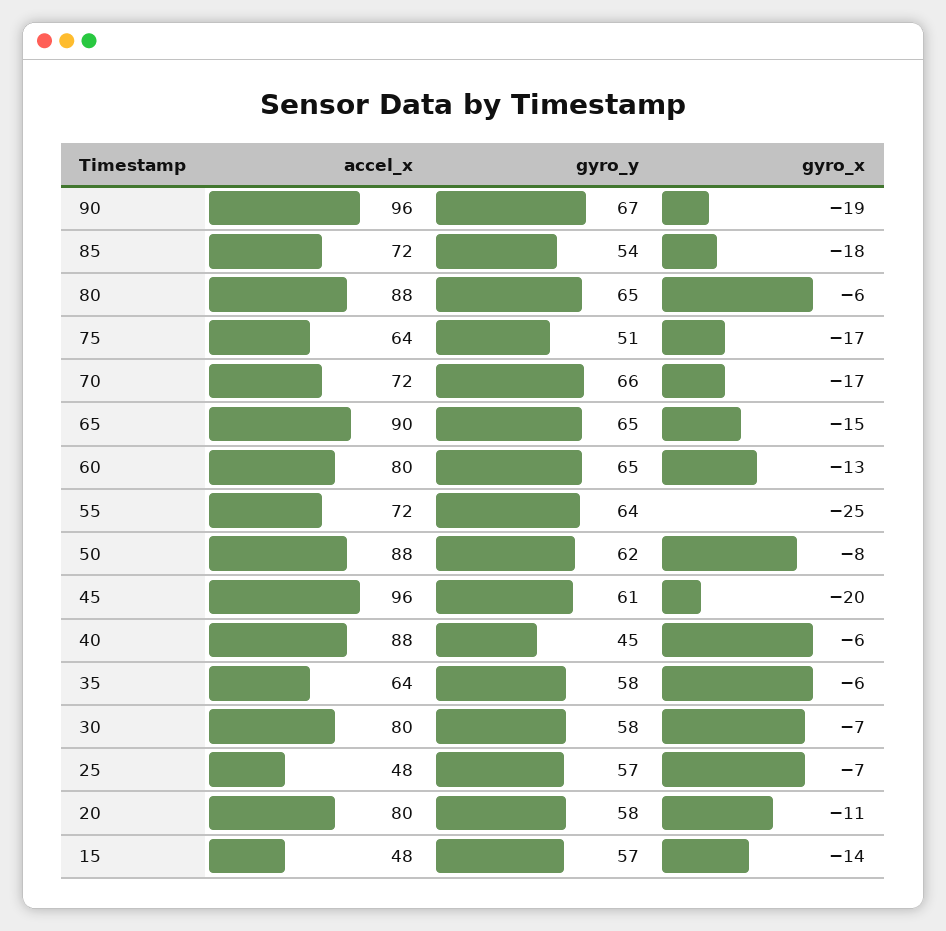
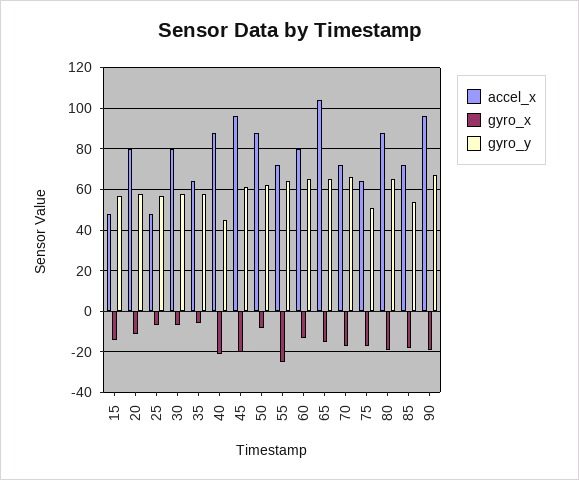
  {
    "accel_x": {
      "90": 96,
      "85": 72,
      "80": 88,
      "75": 64,
      "70": 72,
-     "65": 90,
+     "65": 105,
      "60": 80,
      "55": 72,
      "50": 88,
      "45": 96,
      "40": 88,
      "35": 64,
      "30": 80,
      "25": 48,
      "20": 80,
      "15": 48
    },
    "gyro_y": {
      "90": 67,
      "85": 54,
      "80": 65,
      "75": 51,
      "70": 66,
      "65": 65,
      "60": 65,
      "55": 64,
      "50": 62,
      "45": 61,
      "40": 45,
      "35": 58,
      "30": 58,
      "25": 57,
      "20": 58,
      "15": 57
    },
    "gyro_x": {
      "90": -19,
      "85": -18,
-     "80": -6,
+     "80": -20,
      "75": -17,
      "70": -17,
      "65": -15,
      "60": -13,
      "55": -25,
      "50": -8,
      "45": -20,
-     "40": -6,
+     "40": -20,
      "35": -6,
      "30": -7,
      "25": -7,
      "20": -11,
      "15": -14
    }
  }

